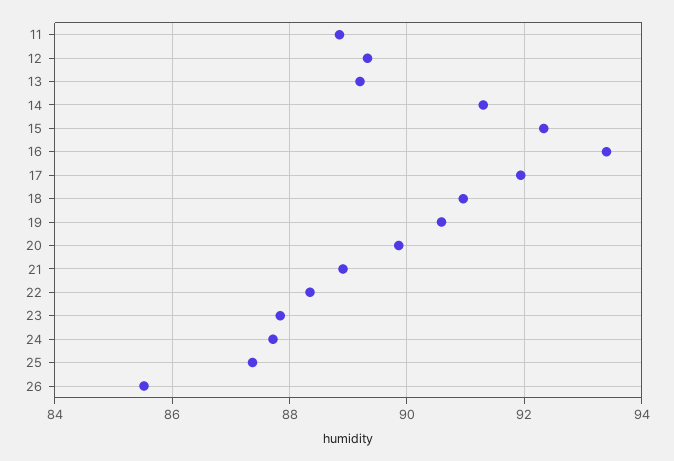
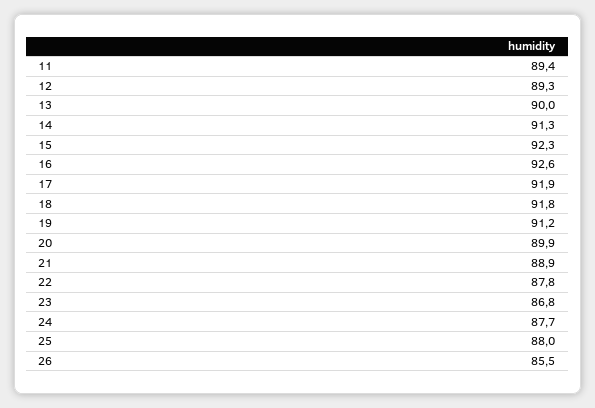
  {
-   "11": 88.8,
+   "11": 89.4,
    "12": 89.3,
-   "13": 89.2,
+   "13": 90,
    "14": 91.3,
    "15": 92.3,
-   "16": 93.4,
+   "16": 92.6,
    "17": 91.9,
-   "18": 91,
+   "18": 91.8,
-   "19": 90.6,
+   "19": 91.2,
    "20": 89.9,
    "21": 88.9,
-   "22": 88.4,
+   "22": 87.8,
-   "23": 87.8,
+   "23": 86.8,
    "24": 87.7,
-   "25": 87.4,
+   "25": 88,
    "26": 85.5
  }

